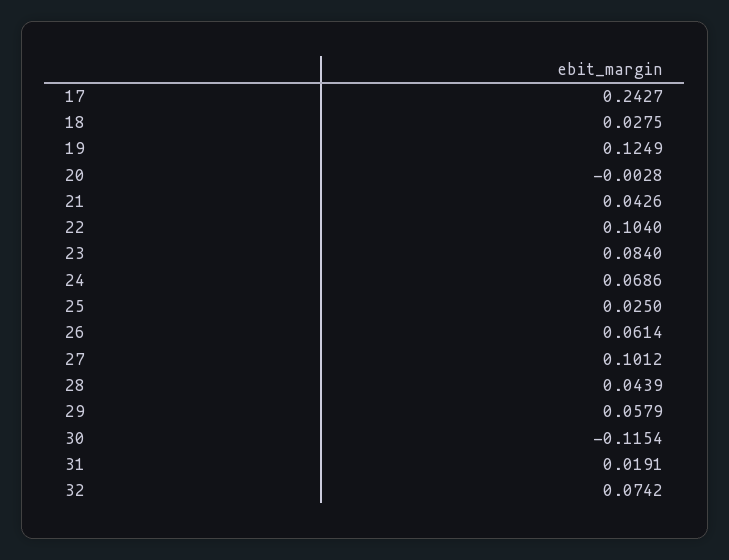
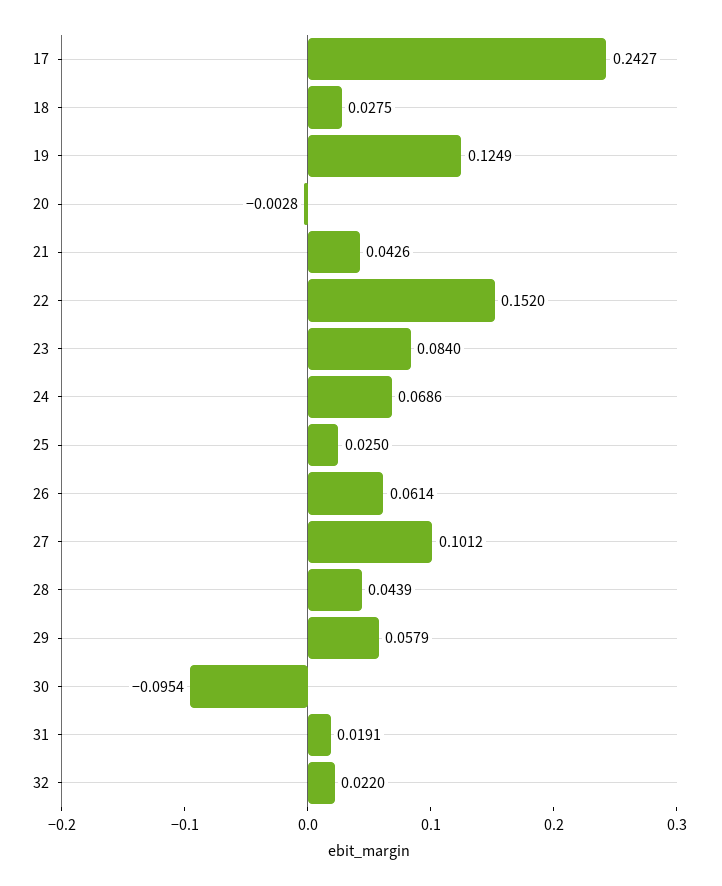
  {
    "17": 0.2427,
    "18": 0.0275,
    "19": 0.1249,
    "20": -0.0028,
    "21": 0.0426,
-   "22": 0.104,
+   "22": 0.152,
    "23": 0.084,
    "24": 0.0686,
    "25": 0.025,
    "26": 0.0614,
    "27": 0.1012,
    "28": 0.0439,
    "29": 0.0579,
-   "30": -0.1154,
+   "30": -0.0954,
    "31": 0.0191,
-   "32": 0.0742
+   "32": 0.022
  }

